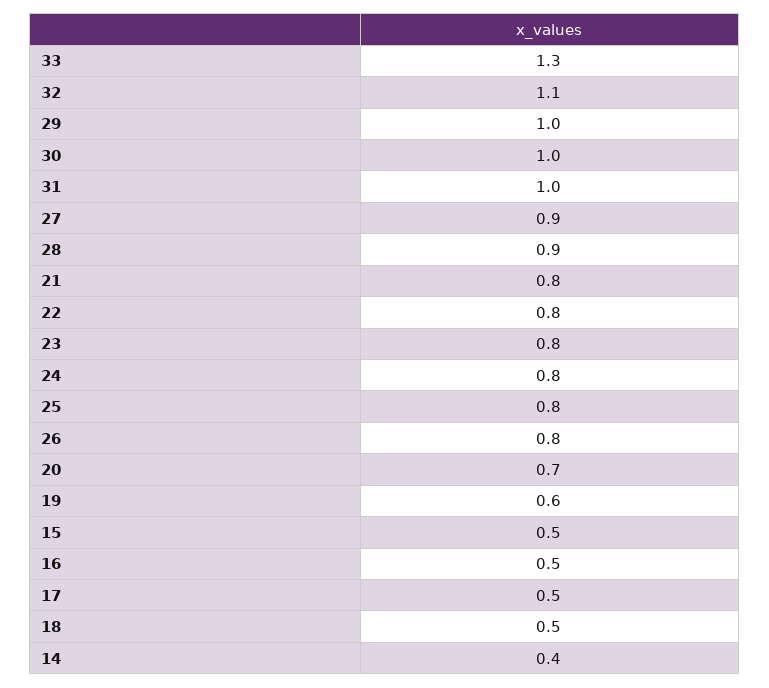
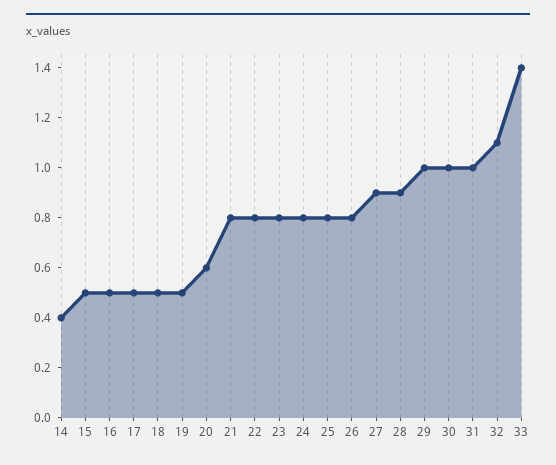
  {
-   "33": 1.3,
+   "33": 1.4,
    "32": 1.1,
    "29": 1,
    "30": 1,
    "31": 1,
    "27": 0.9,
    "28": 0.9,
    "21": 0.8,
    "22": 0.8,
    "23": 0.8,
    "24": 0.8,
    "25": 0.8,
    "26": 0.8,
-   "20": 0.7,
+   "20": 0.6,
-   "19": 0.6,
+   "19": 0.5,
    "15": 0.5,
    "16": 0.5,
    "17": 0.5,
    "18": 0.5,
    "14": 0.4
  }

